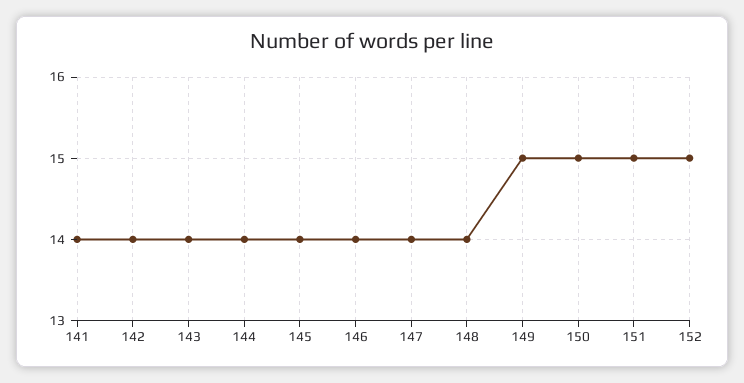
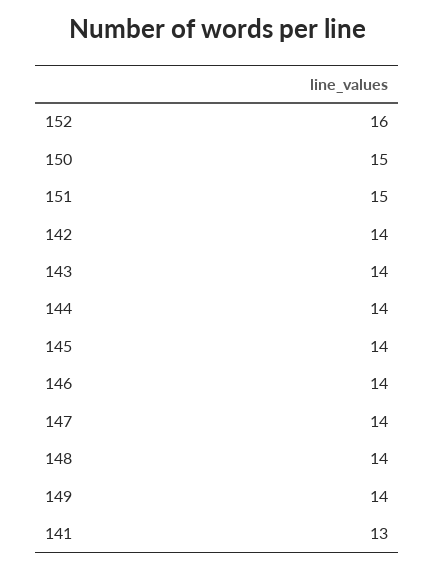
  {
-   "141": 14,
+   "141": 13,
    "142": 14,
    "143": 14,
    "144": 14,
    "145": 14,
    "146": 14,
    "147": 14,
    "148": 14,
-   "149": 15,
+   "149": 14,
    "150": 15,
    "151": 15,
-   "152": 15
+   "152": 16
  }

